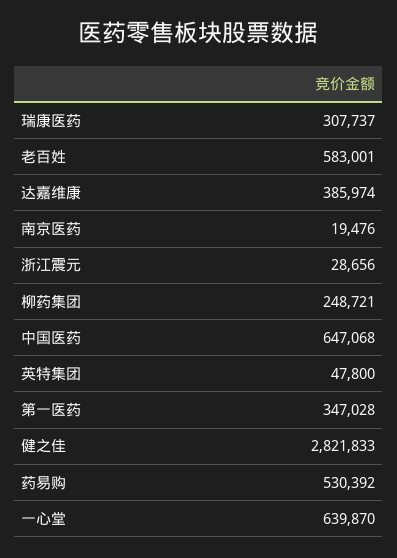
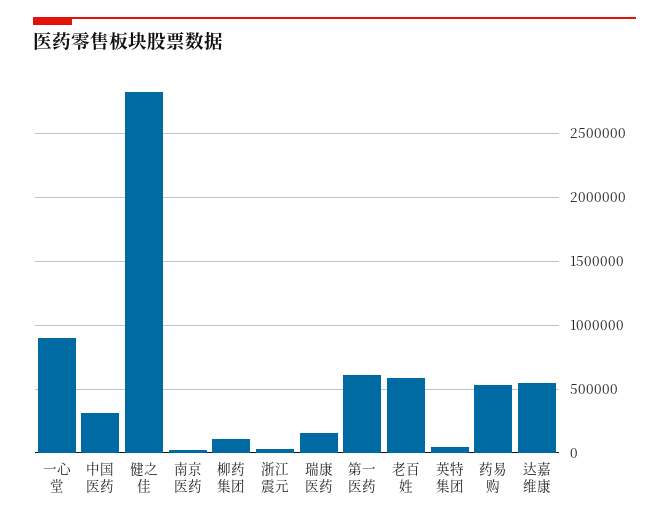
  {
-   "瑞康医药": 307737,
+   "瑞康医药": 150000,
    "老百姓": 583001,
-   "达嘉维康": 385974,
+   "达嘉维康": 550000,
    "南京医药": 19476,
    "浙江震元": 28656,
-   "柳药集团": 248721,
+   "柳药集团": 100000,
-   "中国医药": 647068,
+   "中国医药": 300000,
    "英特集团": 47800,
-   "第一医药": 347028,
+   "第一医药": 600000,
    "健之佳": 2821833,
    "药易购": 530392,
-   "一心堂": 639870
+   "一心堂": 900000
  }

